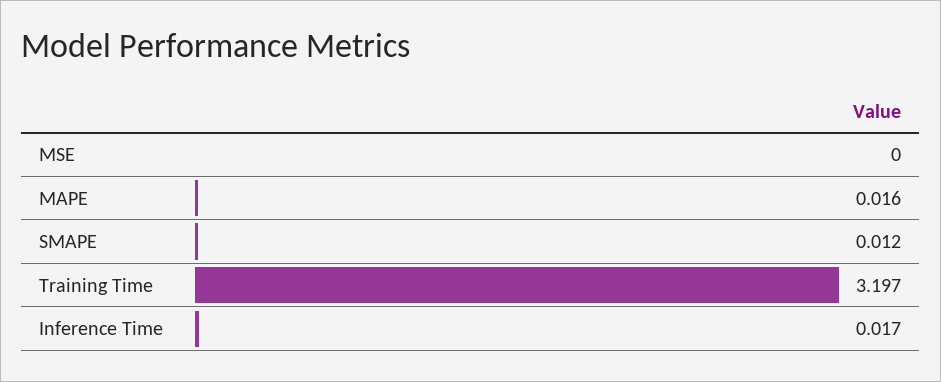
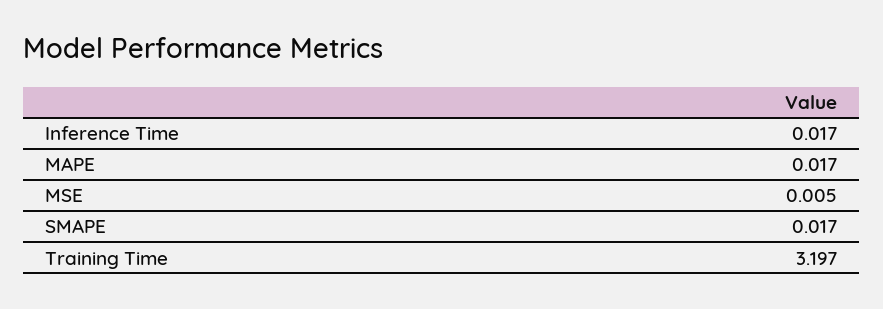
  {
-   "MSE": 0,
+   "MSE": 0.005,
-   "MAPE": 0.016,
+   "MAPE": 0.017,
-   "SMAPE": 0.012,
+   "SMAPE": 0.017,
    "Training Time": 3.197,
    "Inference Time": 0.017
  }

